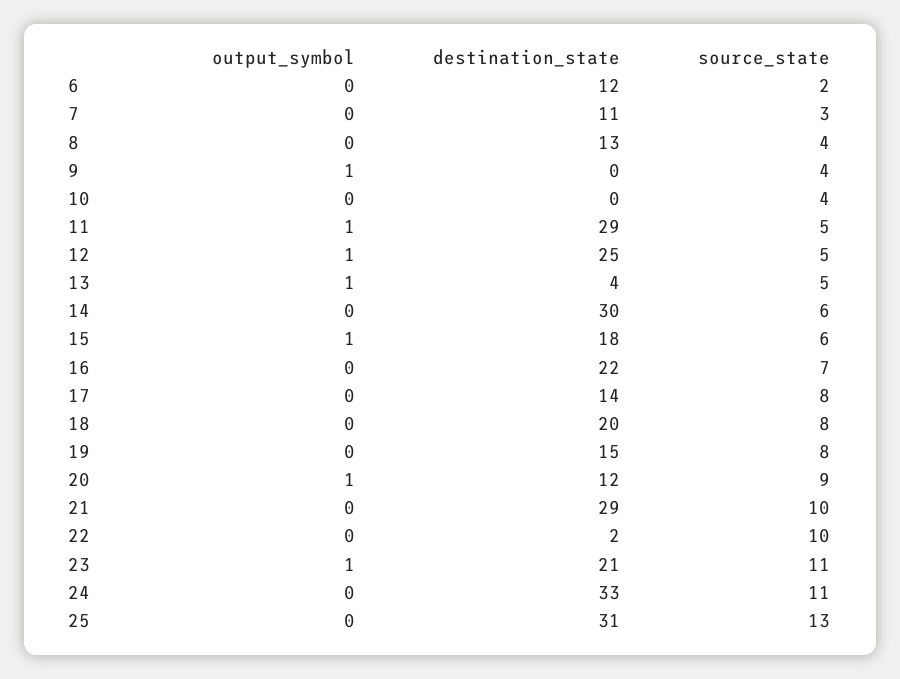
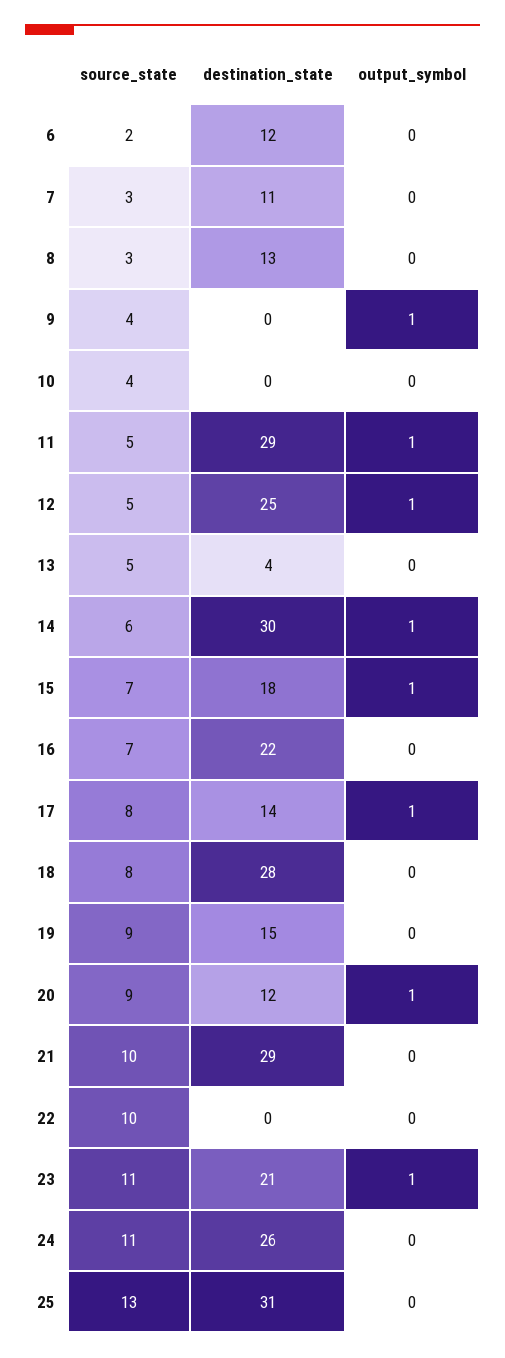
  {
    "output_symbol": {
      "6": 0,
      "7": 0,
      "8": 0,
      "9": 1,
      "10": 0,
      "11": 1,
      "12": 1,
-     "13": 1,
+     "13": 0,
-     "14": 0,
+     "14": 1,
      "15": 1,
      "16": 0,
-     "17": 0,
+     "17": 1,
      "18": 0,
      "19": 0,
      "20": 1,
      "21": 0,
      "22": 0,
      "23": 1,
      "24": 0,
      "25": 0
    },
    "destination_state": {
      "6": 12,
      "7": 11,
      "8": 13,
      "9": 0,
      "10": 0,
      "11": 29,
      "12": 25,
      "13": 4,
      "14": 30,
      "15": 18,
      "16": 22,
      "17": 14,
-     "18": 20,
+     "18": 28,
      "19": 15,
      "20": 12,
      "21": 29,
-     "22": 2,
+     "22": 0,
      "23": 21,
-     "24": 33,
+     "24": 26,
      "25": 31
    },
    "source_state": {
      "6": 2,
      "7": 3,
-     "8": 4,
+     "8": 3,
      "9": 4,
      "10": 4,
      "11": 5,
      "12": 5,
      "13": 5,
      "14": 6,
-     "15": 6,
+     "15": 7,
      "16": 7,
      "17": 8,
      "18": 8,
-     "19": 8,
+     "19": 9,
      "20": 9,
      "21": 10,
      "22": 10,
      "23": 11,
      "24": 11,
      "25": 13
    }
  }

